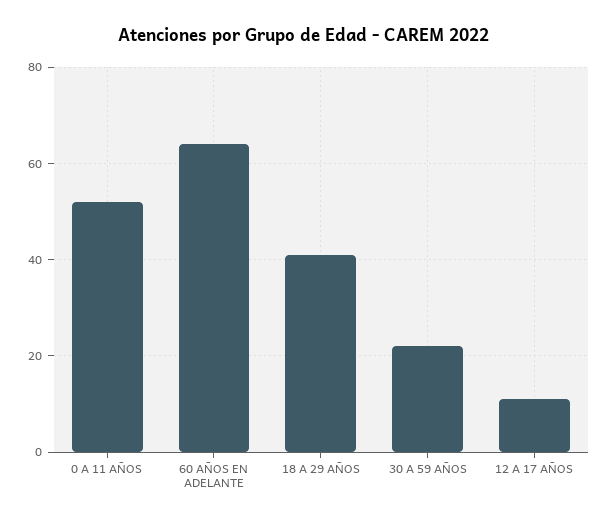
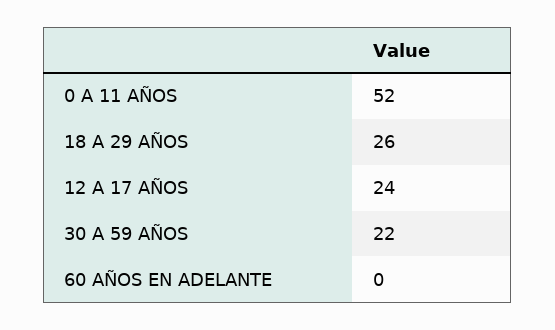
  {
    "0 A 11 AÑOS": 52,
-   "60 AÑOS EN ADELANTE": 65,
+   "60 AÑOS EN ADELANTE": 0,
-   "18 A 29 AÑOS": 40,
+   "18 A 29 AÑOS": 26,
    "30 A 59 AÑOS": 22,
-   "12 A 17 AÑOS": 10
+   "12 A 17 AÑOS": 24
  }

